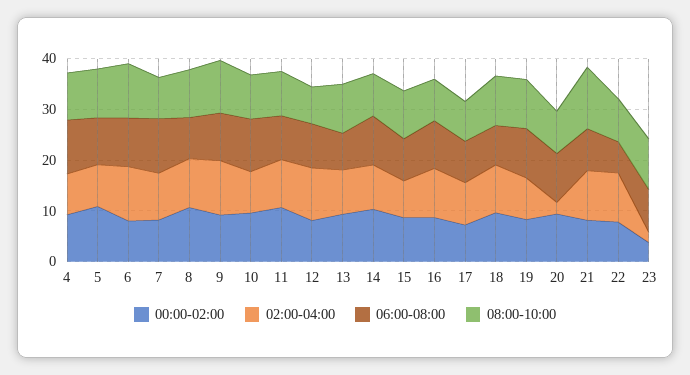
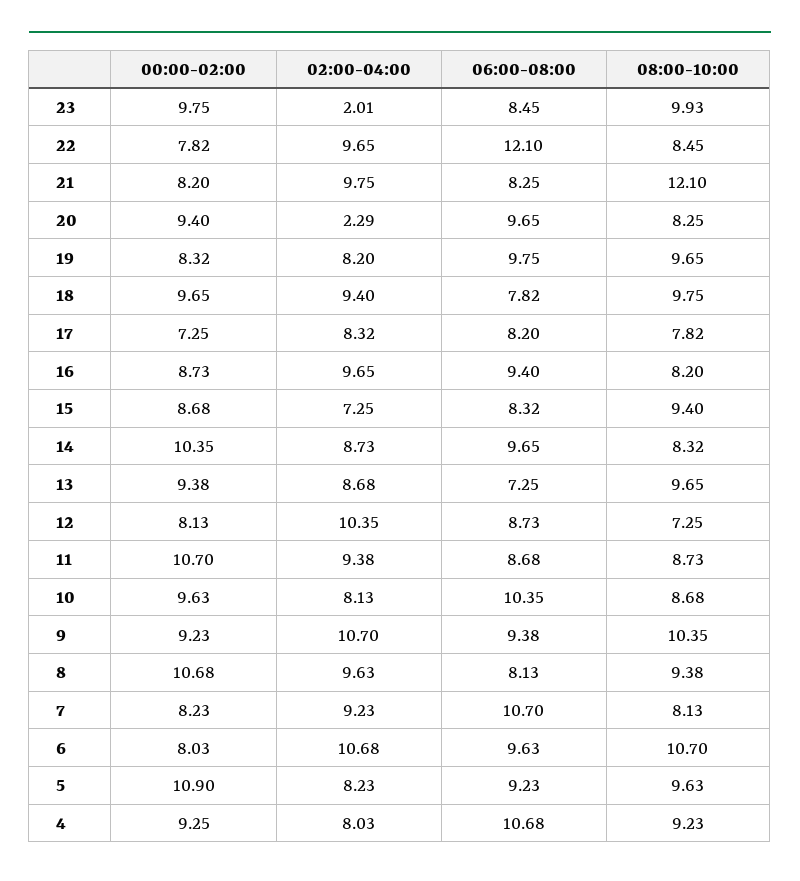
  {
    "00:00-02:00": {
      "4": 9.25,
      "5": 10.9,
      "6": 8.03,
      "7": 8.23,
      "8": 10.68,
      "9": 9.23,
      "10": 9.63,
      "11": 10.7,
      "12": 8.13,
      "13": 9.38,
      "14": 10.35,
      "15": 8.68,
      "16": 8.73,
      "17": 7.25,
      "18": 9.65,
      "19": 8.32,
      "20": 9.4,
      "21": 8.2,
      "22": 7.82,
-     "23": 4
+     "23": 9.75
    },
    "02:00-04:00": {
      "4": 8.03,
      "5": 8.23,
      "6": 10.68,
      "7": 9.23,
      "8": 9.63,
      "9": 10.7,
      "10": 8.13,
      "11": 9.38,
      "12": 10.35,
      "13": 8.68,
      "14": 8.73,
      "15": 7.25,
      "16": 9.65,
      "17": 8.32,
      "18": 9.4,
      "19": 8.2,
      "20": 2.29,
      "21": 9.75,
      "22": 9.65,
      "23": 2.01
    },
    "06:00-08:00": {
      "4": 10.68,
      "5": 9.23,
      "6": 9.63,
      "7": 10.7,
      "8": 8.13,
      "9": 9.38,
      "10": 10.35,
      "11": 8.68,
      "12": 8.73,
      "13": 7.25,
      "14": 9.65,
      "15": 8.32,
      "16": 9.4,
      "17": 8.2,
      "18": 7.82,
      "19": 9.75,
      "20": 9.65,
      "21": 8.25,
-     "22": 6,
+     "22": 12.1,
      "23": 8.45
    },
    "08:00-10:00": {
      "4": 9.23,
      "5": 9.63,
      "6": 10.7,
      "7": 8.13,
      "8": 9.38,
      "9": 10.35,
      "10": 8.68,
      "11": 8.73,
      "12": 7.25,
      "13": 9.65,
      "14": 8.32,
      "15": 9.4,
      "16": 8.2,
      "17": 7.82,
      "18": 9.75,
      "19": 9.65,
      "20": 8.25,
      "21": 12.1,
      "22": 8.45,
      "23": 9.93
    }
  }

